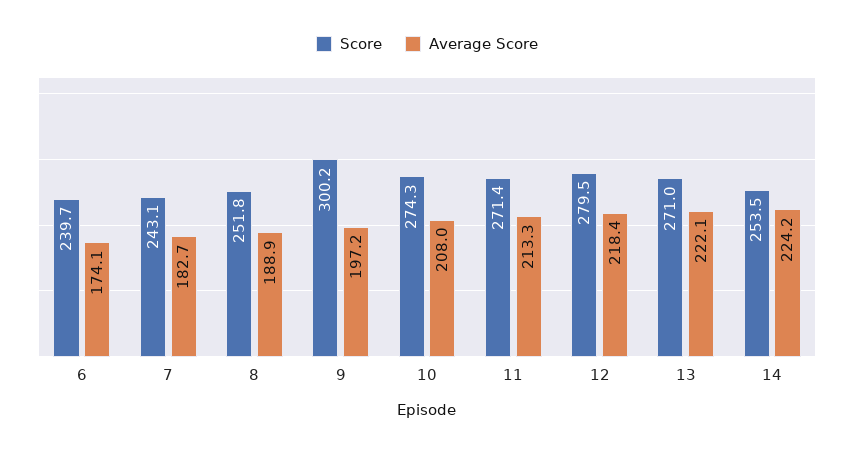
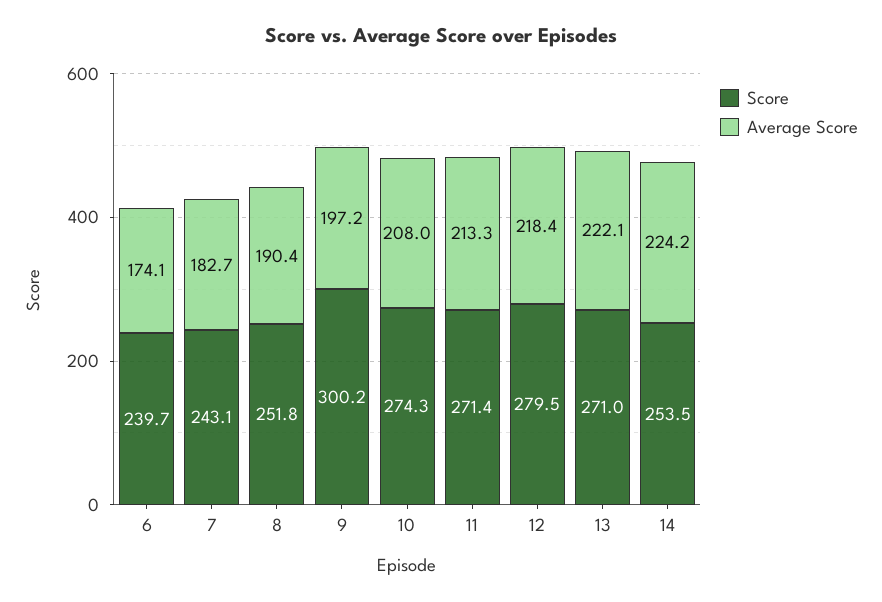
  {
    "Score": {
      "6": 239.7,
      "7": 243.1,
      "8": 251.8,
      "9": 300.2,
      "10": 274.3,
      "11": 271.4,
      "12": 279.5,
      "13": 271,
      "14": 253.5
    },
    "Average Score": {
      "6": 174.1,
      "7": 182.7,
-     "8": 188.9,
+     "8": 190.4,
      "9": 197.2,
      "10": 208,
      "11": 213.3,
      "12": 218.4,
      "13": 222.1,
      "14": 224.2
    }
  }

